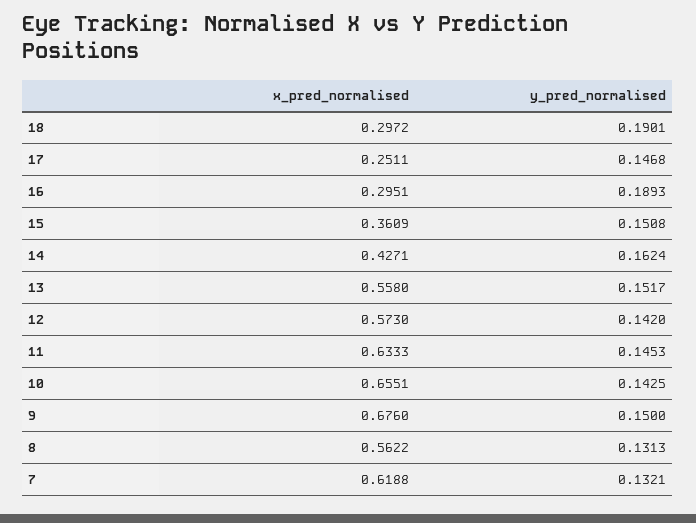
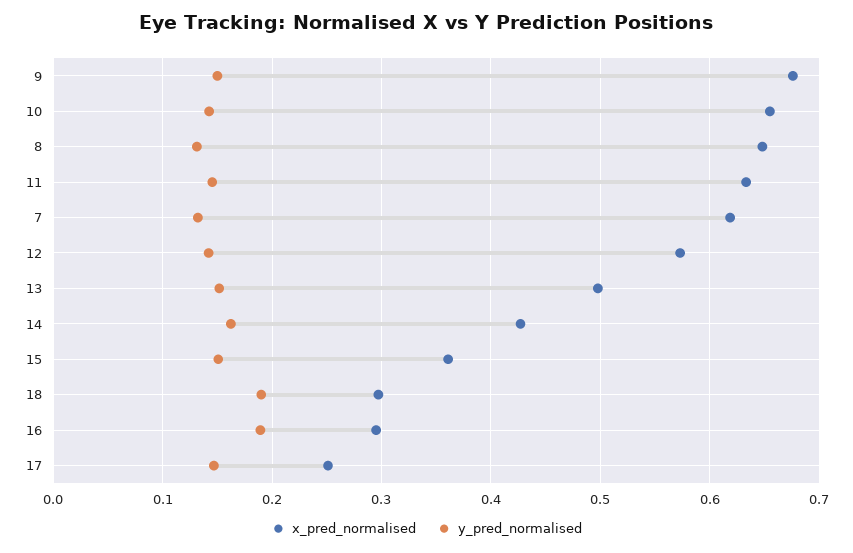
  {
    "x_pred_normalised": {
      "18": 0.2972,
      "17": 0.2511,
      "16": 0.2951,
      "15": 0.3609,
      "14": 0.4271,
-     "13": 0.558,
+     "13": 0.5,
      "12": 0.573,
      "11": 0.6333,
      "10": 0.6551,
      "9": 0.676,
-     "8": 0.5622,
+     "8": 0.65,
      "7": 0.6188
    },
    "y_pred_normalised": {
      "18": 0.1901,
      "17": 0.1468,
      "16": 0.1893,
      "15": 0.1508,
      "14": 0.1624,
      "13": 0.1517,
      "12": 0.142,
      "11": 0.1453,
      "10": 0.1425,
      "9": 0.15,
      "8": 0.1313,
      "7": 0.1321
    }
  }

